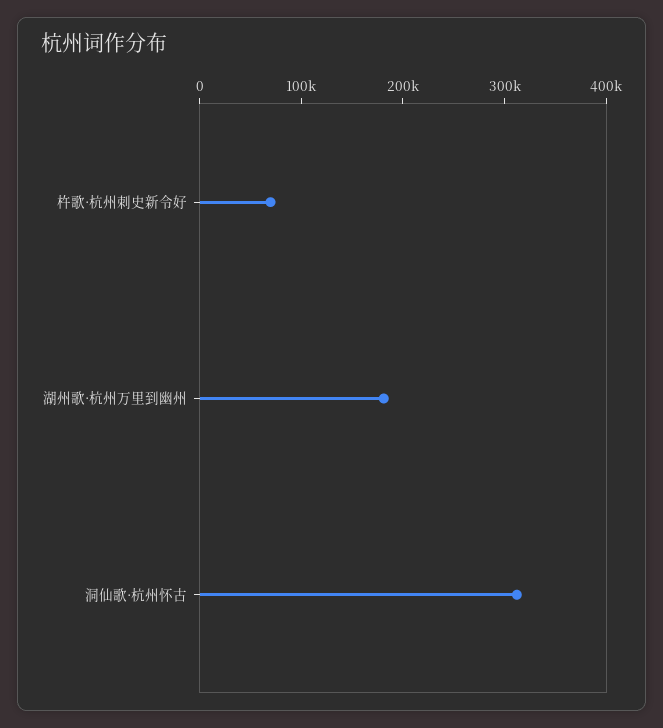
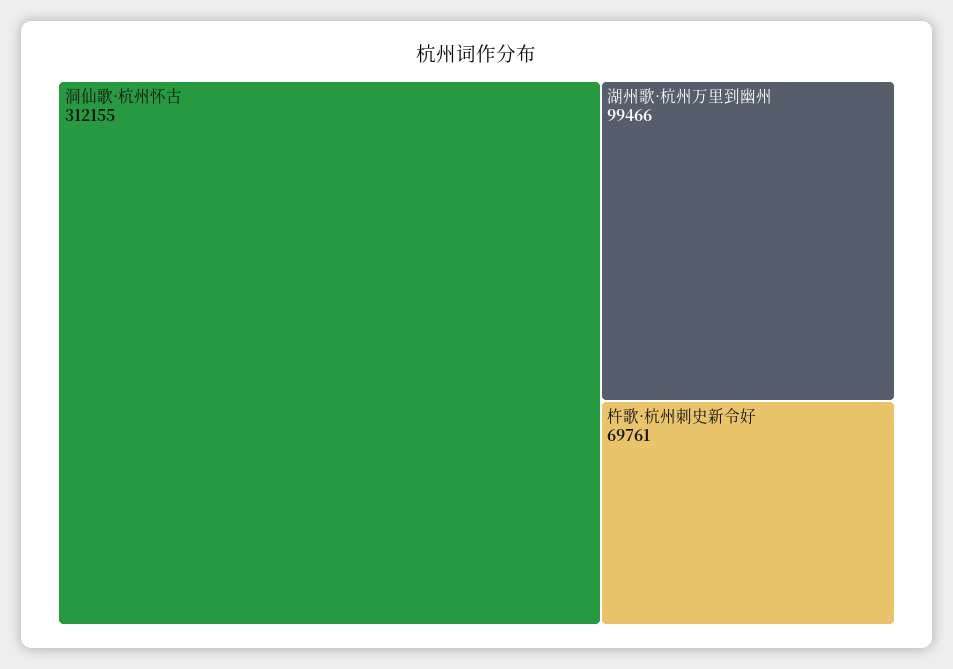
  {
    "杵歌·杭州刺史新令好": 69761,
-   "湖州歌·杭州万里到幽州": 180000,
+   "湖州歌·杭州万里到幽州": 99466,
    "洞仙歌·杭州怀古": 312155
  }

